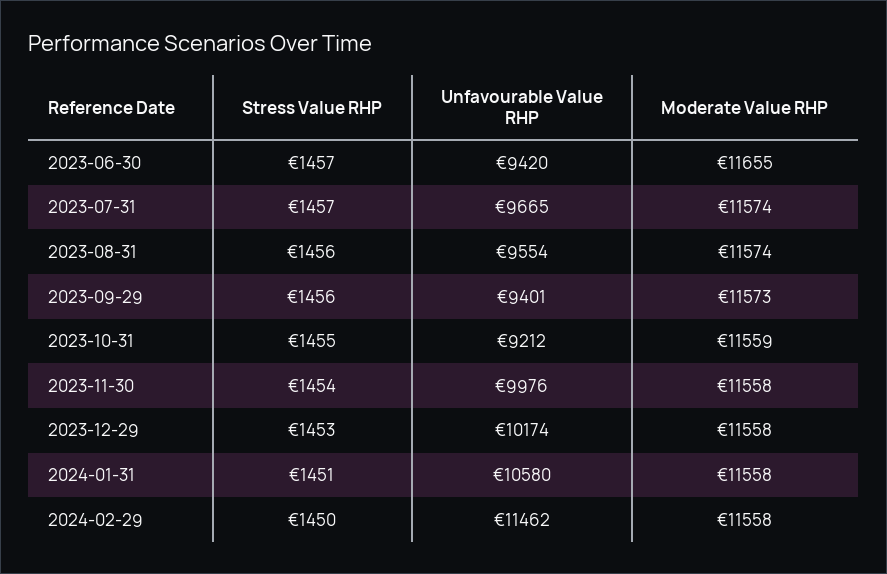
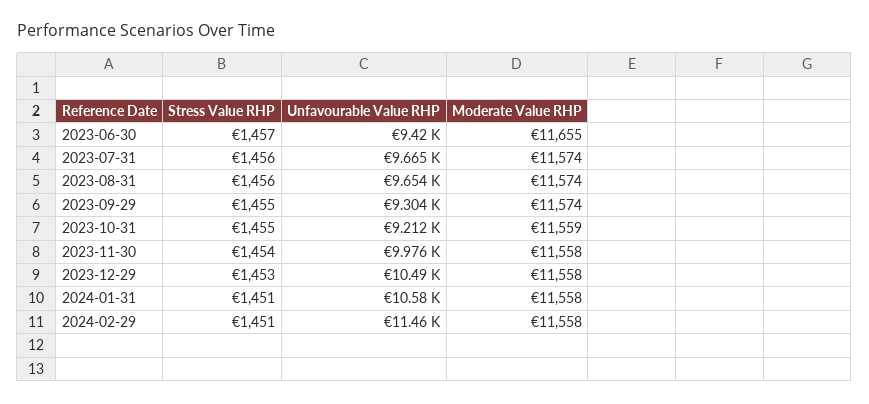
  {
    "Stress Value RHP": {
      "2023-06-30": 1457,
-     "2023-07-31": 1457,
+     "2023-07-31": 1456,
      "2023-08-31": 1456,
-     "2023-09-29": 1456,
+     "2023-09-29": 1455,
      "2023-10-31": 1455,
      "2023-11-30": 1454,
      "2023-12-29": 1453,
      "2024-01-31": 1451,
-     "2024-02-29": 1450
+     "2024-02-29": 1451
    },
    "Unfavourable Value RHP": {
      "2023-06-30": 9420,
      "2023-07-31": 9665,
-     "2023-08-31": 9554,
+     "2023-08-31": 9654,
-     "2023-09-29": 9401,
+     "2023-09-29": 9304,
      "2023-10-31": 9212,
      "2023-11-30": 9976,
-     "2023-12-29": 10174,
+     "2023-12-29": 10490,
      "2024-01-31": 10580,
      "2024-02-29": 11462
    },
    "Moderate Value RHP": {
      "2023-06-30": 11655,
      "2023-07-31": 11574,
      "2023-08-31": 11574,
-     "2023-09-29": 11573,
+     "2023-09-29": 11574,
      "2023-10-31": 11559,
      "2023-11-30": 11558,
      "2023-12-29": 11558,
      "2024-01-31": 11558,
      "2024-02-29": 11558
    }
  }

